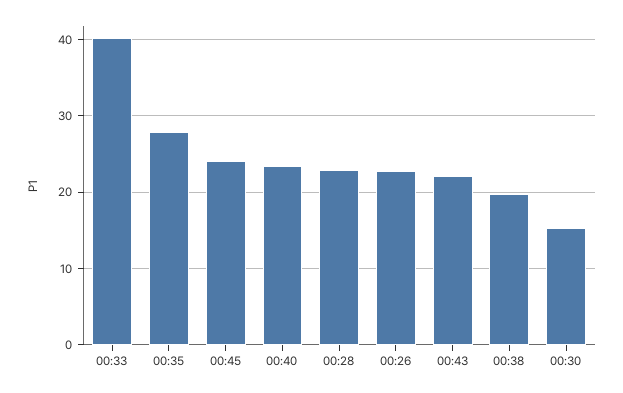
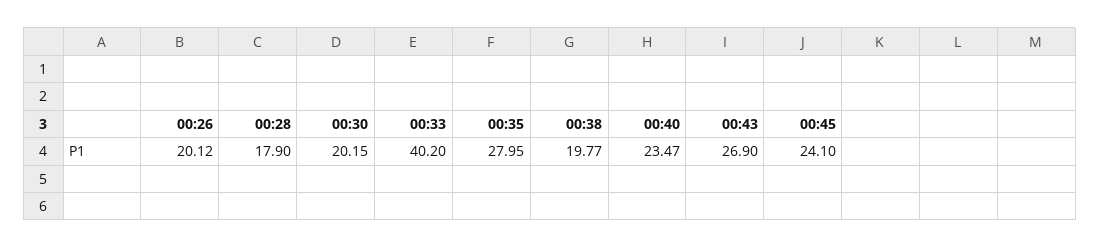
  {
    "00:33": 40.2,
    "00:35": 27.95,
    "00:45": 24.1,
    "00:40": 23.47,
-   "00:28": 23,
+   "00:28": 17.9,
-   "00:26": 23,
+   "00:26": 20.12,
-   "00:43": 22,
+   "00:43": 26.9,
    "00:38": 19.77,
-   "00:30": 15
+   "00:30": 20.15
  }

